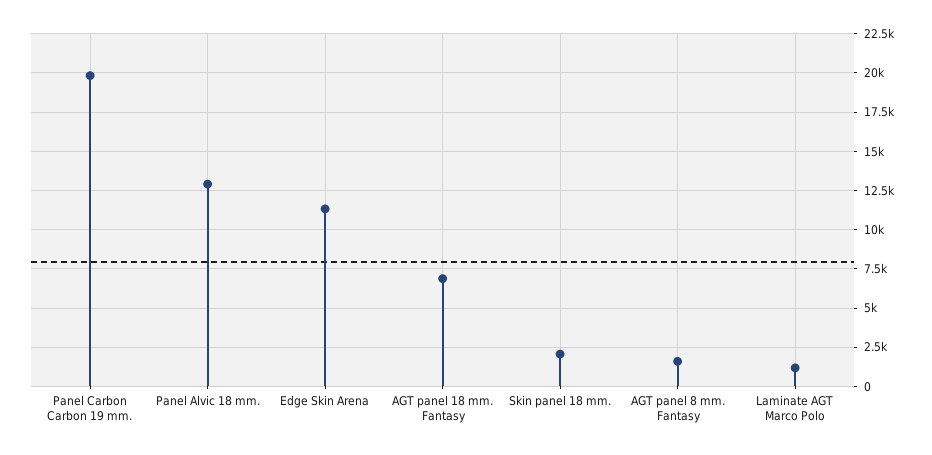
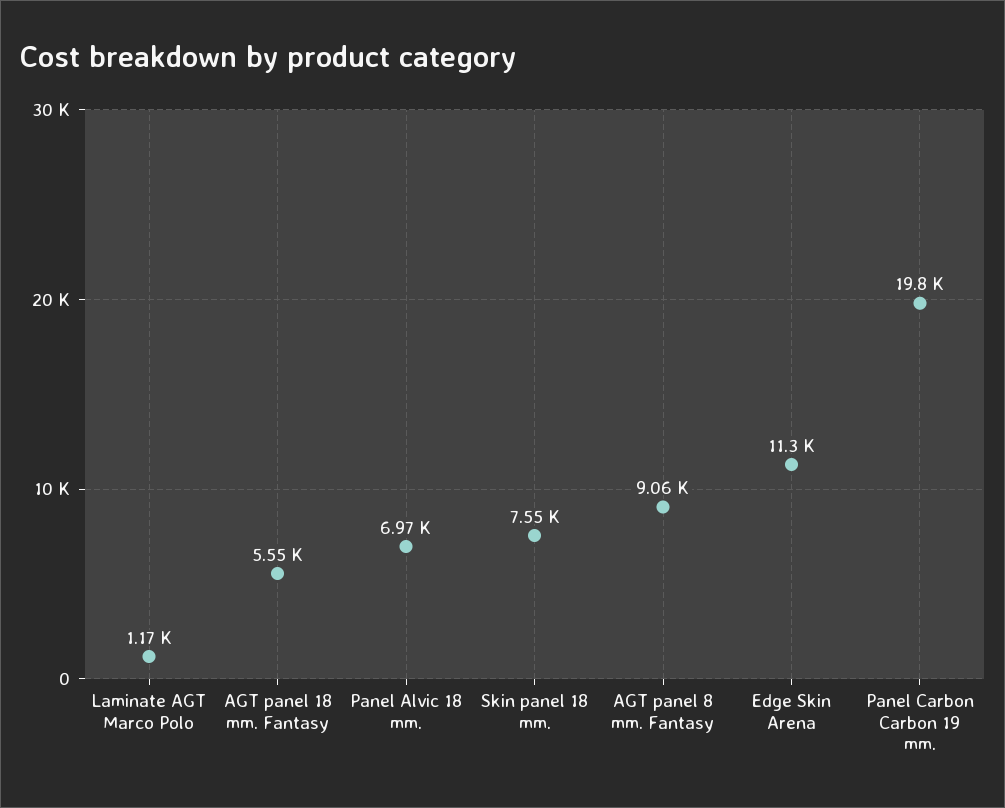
  {
    "Panel Carbon Carbon 19 mm.": 19800,
-   "Panel Alvic 18 mm.": 13000,
+   "Panel Alvic 18 mm.": 6970,
    "Edge Skin Arena": 11300,
-   "AGT panel 18 mm. Fantasy": 7000,
+   "AGT panel 18 mm. Fantasy": 5550,
-   "Skin panel 18 mm.": 2000,
+   "Skin panel 18 mm.": 7550,
-   "AGT panel 8 mm. Fantasy": 1500,
+   "AGT panel 8 mm. Fantasy": 9060,
    "Laminate AGT Marco Polo": 1170
  }

